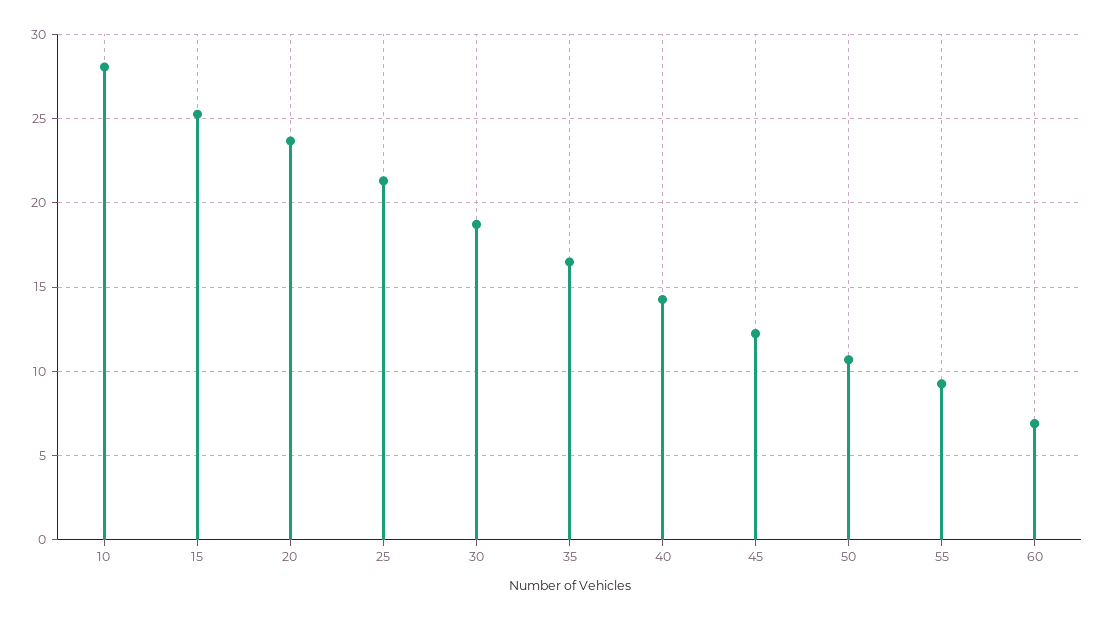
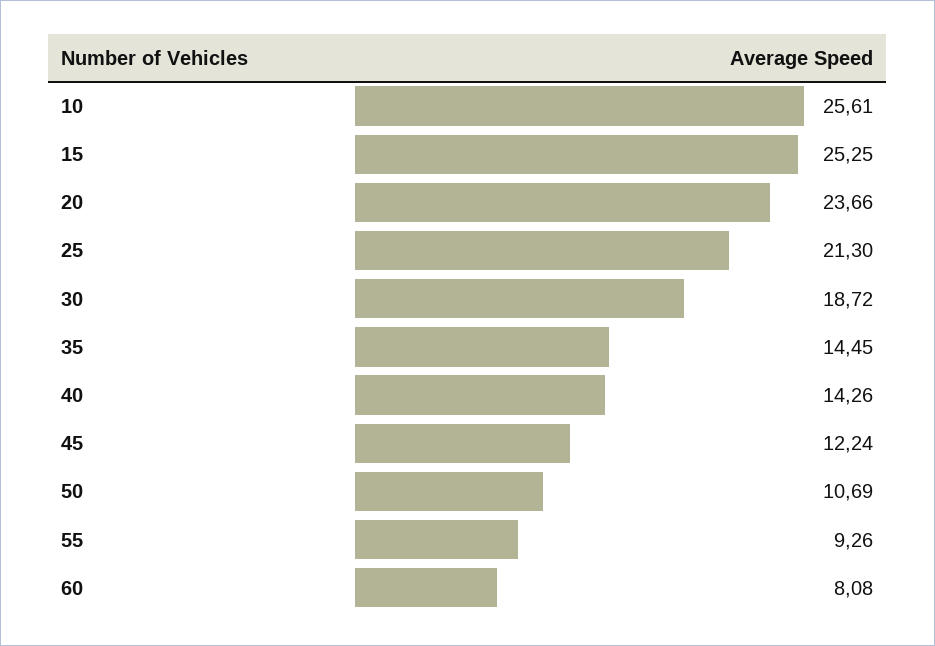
  {
-   "10": 28,
+   "10": 25.61,
    "15": 25.25,
    "20": 23.66,
    "25": 21.3,
    "30": 18.72,
-   "35": 16.5,
+   "35": 14.45,
    "40": 14.26,
    "45": 12.24,
    "50": 10.69,
    "55": 9.26,
-   "60": 7
+   "60": 8.08
  }

